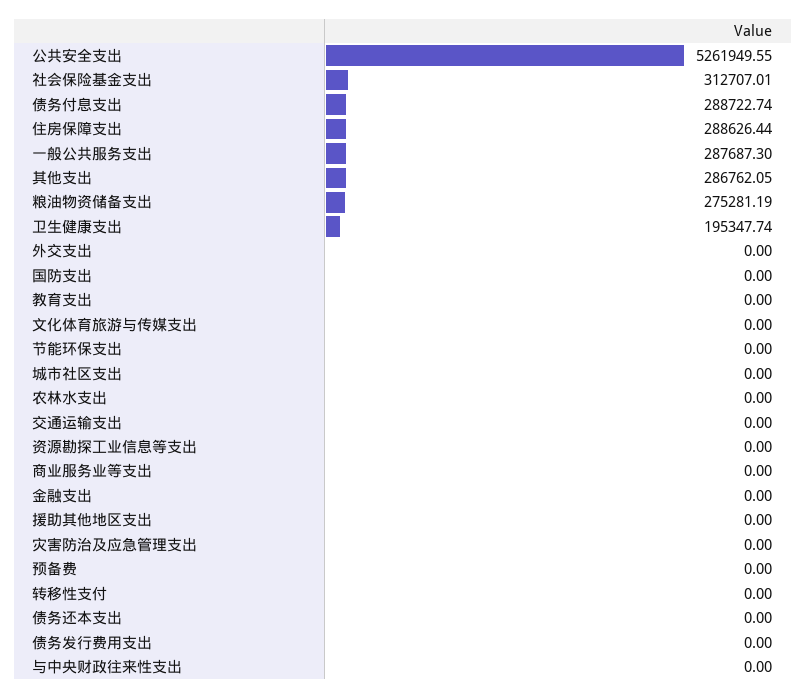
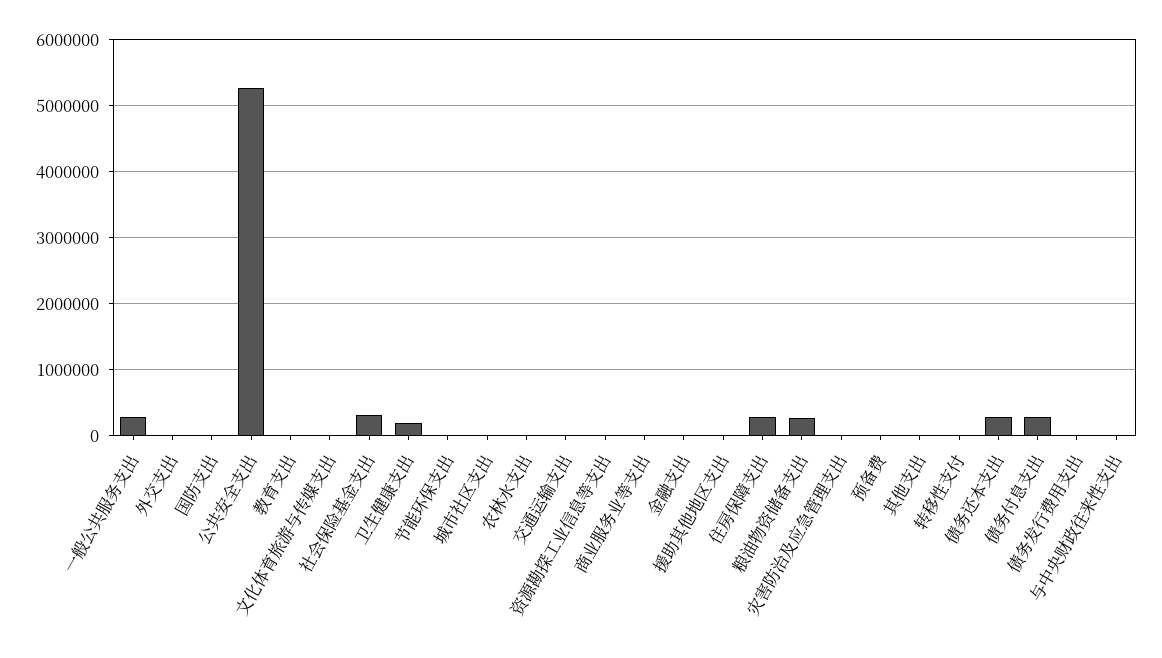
  {
    "公共安全支出": 5261949.55,
    "社会保险基金支出": 312707.01,
    "债务付息支出": 288722.74,
    "住房保障支出": 288626.44,
    "一般公共服务支出": 287687.3,
-   "其他支出": 286762.05,
+   "其他支出": 0,
    "粮油物资储备支出": 275281.19,
    "卫生健康支出": 195347.74,
    "外交支出": 0,
    "国防支出": 0,
    "教育支出": 0,
    "文化体育旅游与传媒支出": 0,
    "节能环保支出": 0,
    "城市社区支出": 0,
    "农林水支出": 0,
    "交通运输支出": 0,
    "资源勘探工业信息等支出": 0,
    "商业服务业等支出": 0,
    "金融支出": 0,
    "援助其他地区支出": 0,
    "灾害防治及应急管理支出": 0,
    "预备费": 0,
    "转移性支付": 0,
-   "债务还本支出": 0,
+   "债务还本支出": 300000,
    "债务发行费用支出": 0,
    "与中央财政往来性支出": 0
  }

